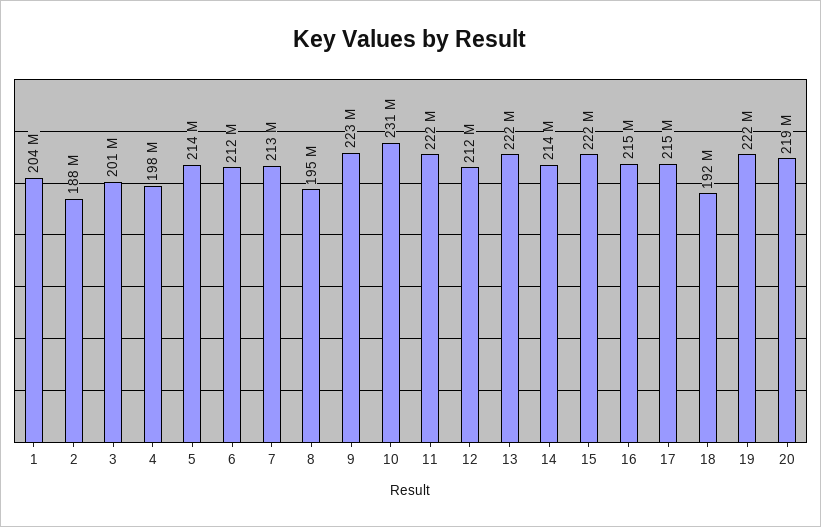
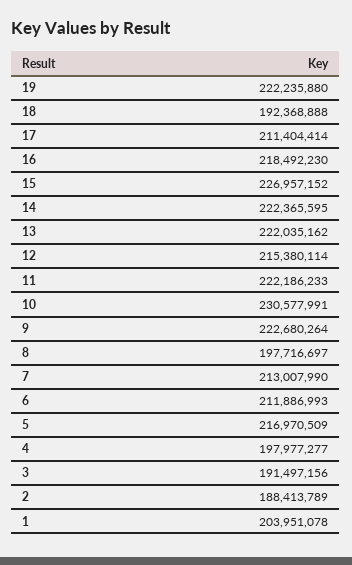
  {
    "1": 203951078,
    "2": 188413789,
-   "3": 201000000,
+   "3": 191497156,
    "4": 197977277,
-   "5": 214000000,
+   "5": 216970509,
    "6": 211886993,
    "7": 213007990,
-   "8": 195000000,
+   "8": 197716697,
    "9": 222680264,
    "10": 230577991,
    "11": 222186233,
-   "12": 212000000,
+   "12": 215380114,
    "13": 222035162,
-   "14": 214000000,
+   "14": 222365595,
-   "15": 222000000,
+   "15": 226957152,
-   "16": 215000000,
+   "16": 218492230,
-   "17": 215000000,
+   "17": 211404414,
    "18": 192368888,
-   "19": 222235880,
+   "19": 222235880
-   "20": 219000000
  }

